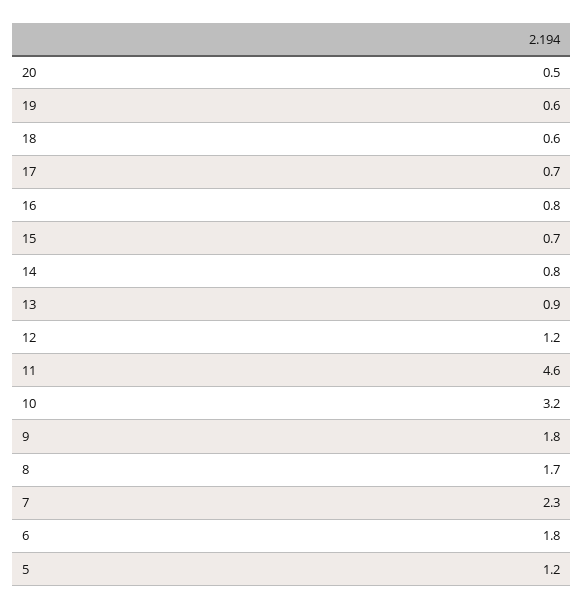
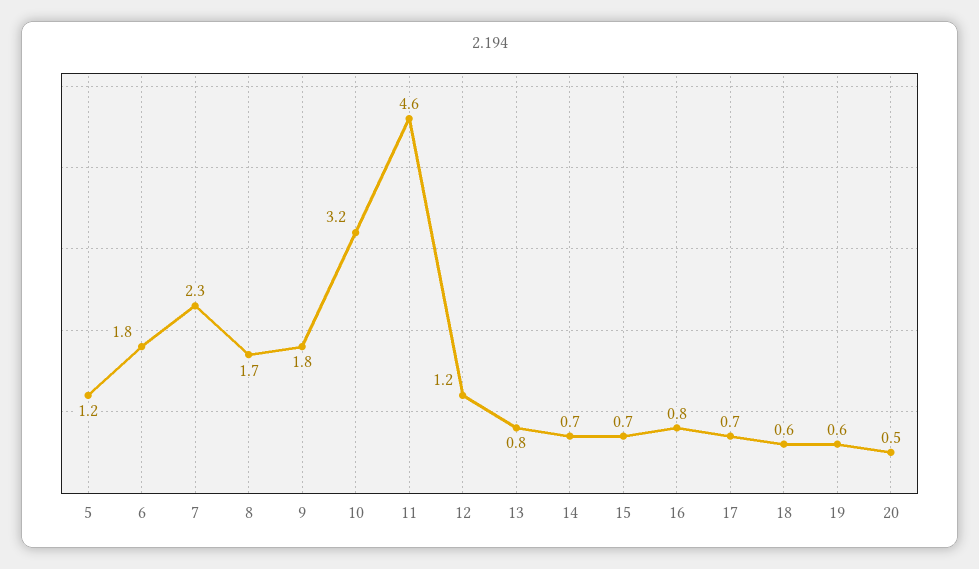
  {
    "20": 0.5,
    "19": 0.6,
    "18": 0.6,
    "17": 0.7,
    "16": 0.8,
    "15": 0.7,
-   "14": 0.8,
+   "14": 0.7,
-   "13": 0.9,
+   "13": 0.8,
    "12": 1.2,
    "11": 4.6,
    "10": 3.2,
    "9": 1.8,
    "8": 1.7,
    "7": 2.3,
    "6": 1.8,
    "5": 1.2
  }

